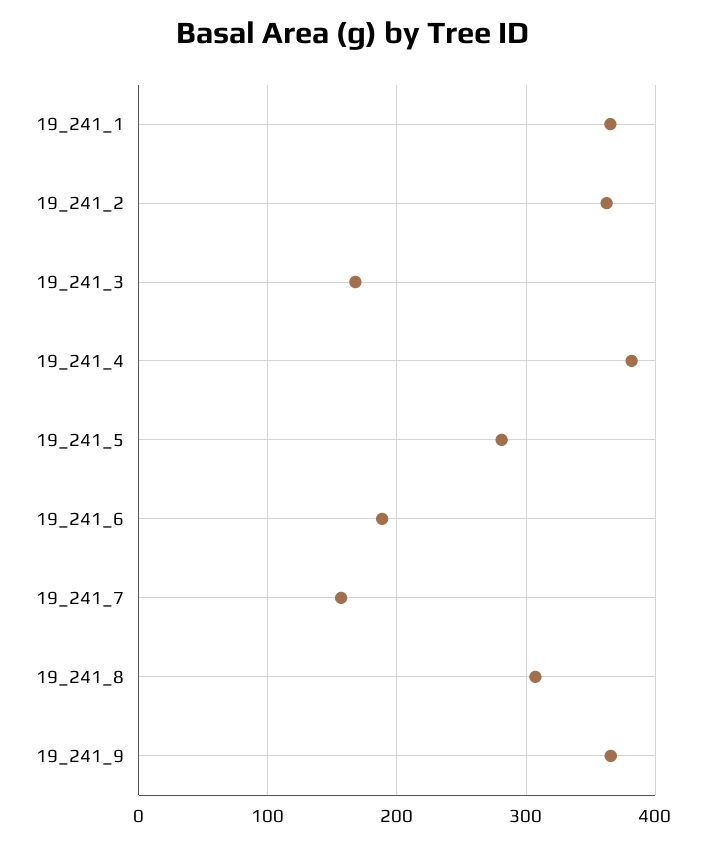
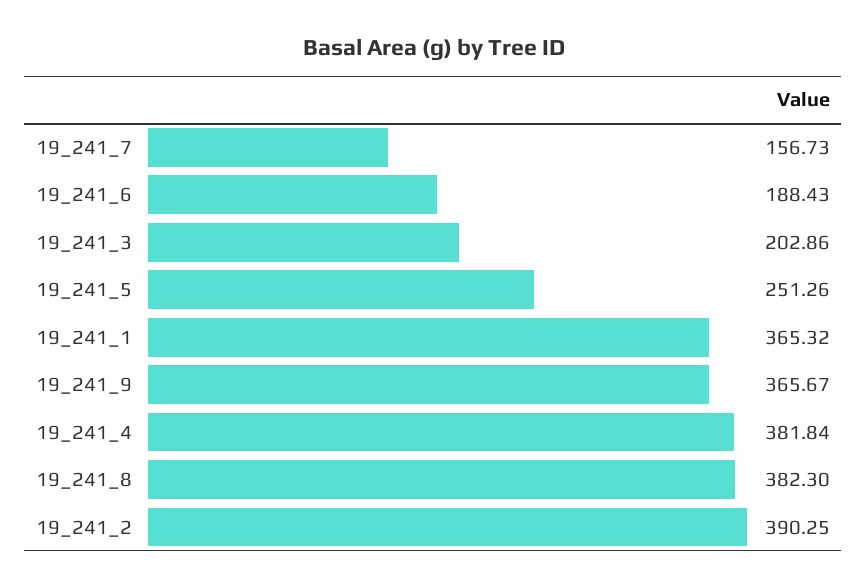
  {
    "19_241_1": 365.32,
-   "19_241_2": 360,
+   "19_241_2": 390.25,
-   "19_241_3": 170,
+   "19_241_3": 202.86,
    "19_241_4": 381.84,
-   "19_241_5": 280,
+   "19_241_5": 251.26,
    "19_241_6": 188.43,
    "19_241_7": 156.73,
-   "19_241_8": 310,
+   "19_241_8": 382.3,
    "19_241_9": 365.67
  }

